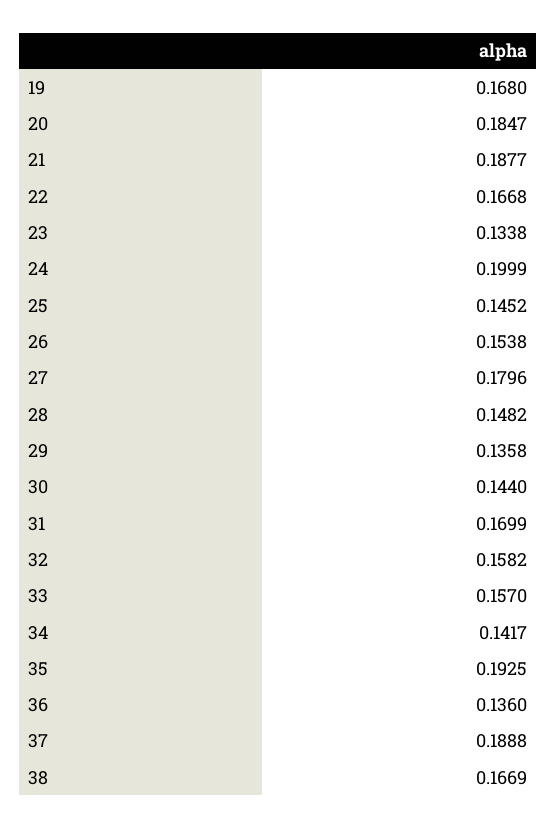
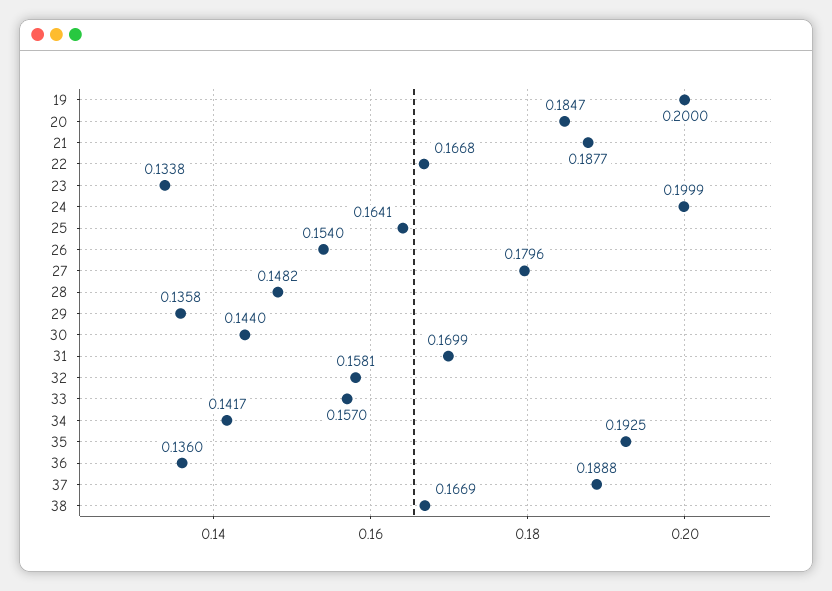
  {
-   "19": 0.168,
+   "19": 0.2,
    "20": 0.1847,
    "21": 0.1877,
    "22": 0.1668,
    "23": 0.1338,
    "24": 0.1999,
-   "25": 0.1452,
+   "25": 0.1641,
-   "26": 0.1538,
+   "26": 0.154,
    "27": 0.1796,
    "28": 0.1482,
    "29": 0.1358,
    "30": 0.144,
    "31": 0.1699,
-   "32": 0.1582,
+   "32": 0.1581,
    "33": 0.157,
    "34": 0.1417,
    "35": 0.1925,
    "36": 0.136,
    "37": 0.1888,
    "38": 0.1669
  }

